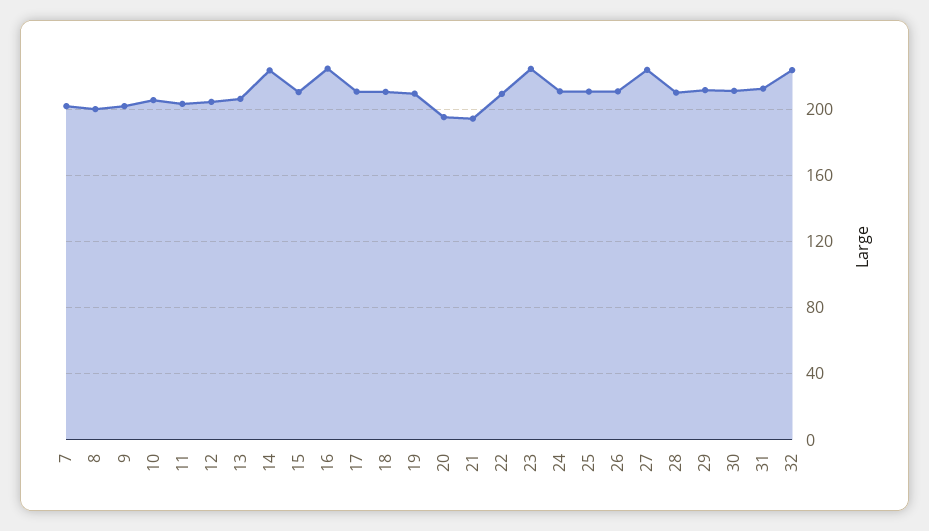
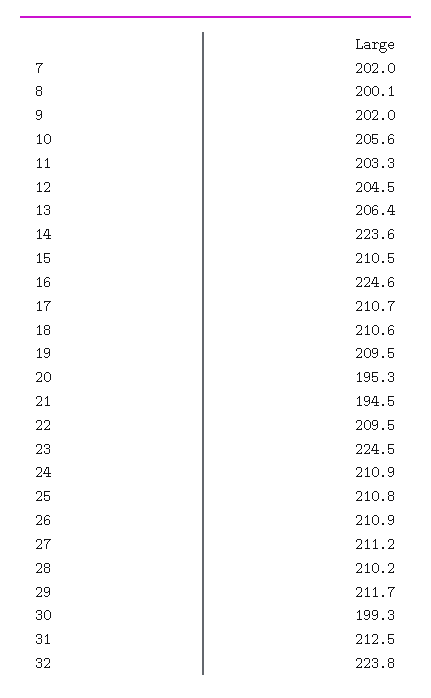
  {
    "7": 202,
    "8": 200.1,
    "9": 202,
    "10": 205.6,
    "11": 203.3,
    "12": 204.5,
    "13": 206.4,
    "14": 223.6,
    "15": 210.5,
    "16": 224.6,
    "17": 210.7,
    "18": 210.6,
    "19": 209.5,
    "20": 195.3,
    "21": 194.5,
    "22": 209.5,
    "23": 224.5,
    "24": 210.9,
    "25": 210.8,
    "26": 210.9,
-   "27": 225,
+   "27": 211.2,
    "28": 210.2,
    "29": 211.7,
-   "30": 210,
+   "30": 199.3,
    "31": 212.5,
    "32": 223.8
  }

